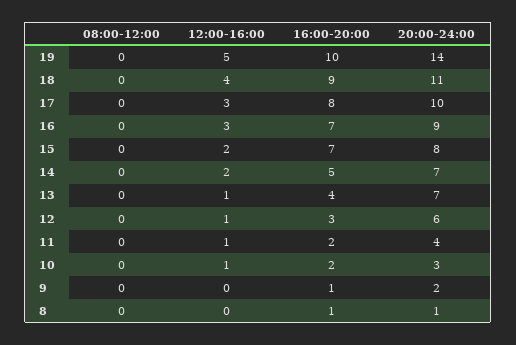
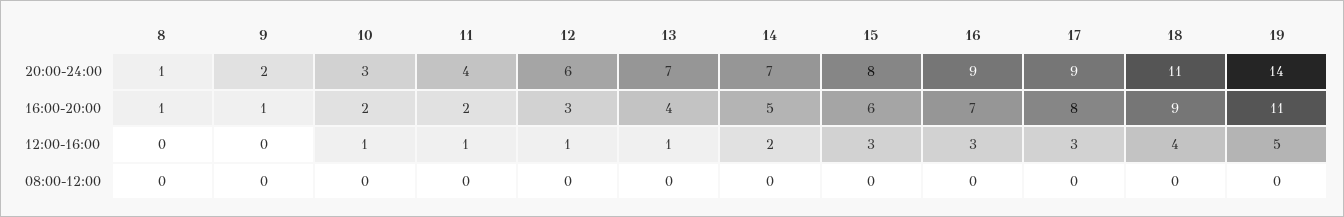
  {
    "08:00-12:00": {
      "19": 0,
      "18": 0,
      "17": 0,
      "16": 0,
      "15": 0,
      "14": 0,
      "13": 0,
      "12": 0,
      "11": 0,
      "10": 0,
      "9": 0,
      "8": 0
    },
    "12:00-16:00": {
      "19": 5,
      "18": 4,
      "17": 3,
      "16": 3,
-     "15": 2,
+     "15": 3,
      "14": 2,
      "13": 1,
      "12": 1,
      "11": 1,
      "10": 1,
      "9": 0,
      "8": 0
    },
    "16:00-20:00": {
-     "19": 10,
+     "19": 11,
      "18": 9,
      "17": 8,
      "16": 7,
-     "15": 7,
+     "15": 6,
      "14": 5,
      "13": 4,
      "12": 3,
      "11": 2,
      "10": 2,
      "9": 1,
      "8": 1
    },
    "20:00-24:00": {
      "19": 14,
      "18": 11,
-     "17": 10,
+     "17": 9,
      "16": 9,
      "15": 8,
      "14": 7,
      "13": 7,
      "12": 6,
      "11": 4,
      "10": 3,
      "9": 2,
      "8": 1
    }
  }

